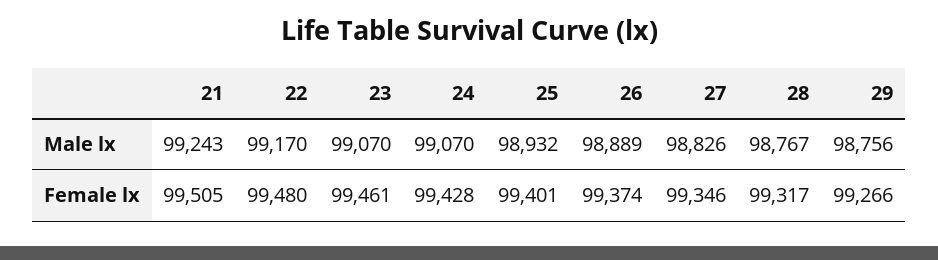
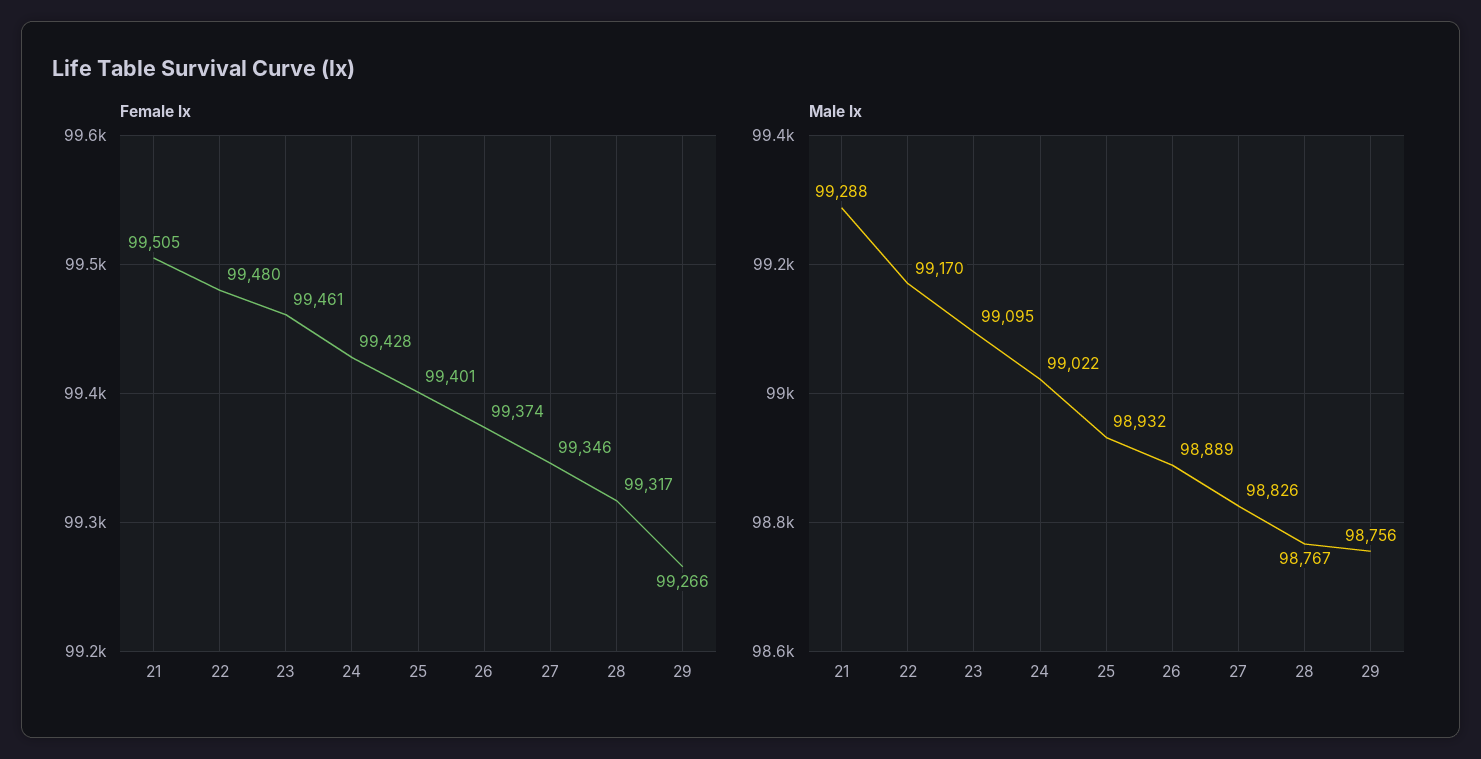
  {
    "Male lx": {
-     "21": 99243,
+     "21": 99288,
      "22": 99170,
-     "23": 99070,
+     "23": 99095,
-     "24": 99070,
+     "24": 99022,
      "25": 98932,
      "26": 98889,
      "27": 98826,
      "28": 98767,
      "29": 98756
    },
    "Female lx": {
      "21": 99505,
      "22": 99480,
      "23": 99461,
      "24": 99428,
      "25": 99401,
      "26": 99374,
      "27": 99346,
      "28": 99317,
      "29": 99266
    }
  }

